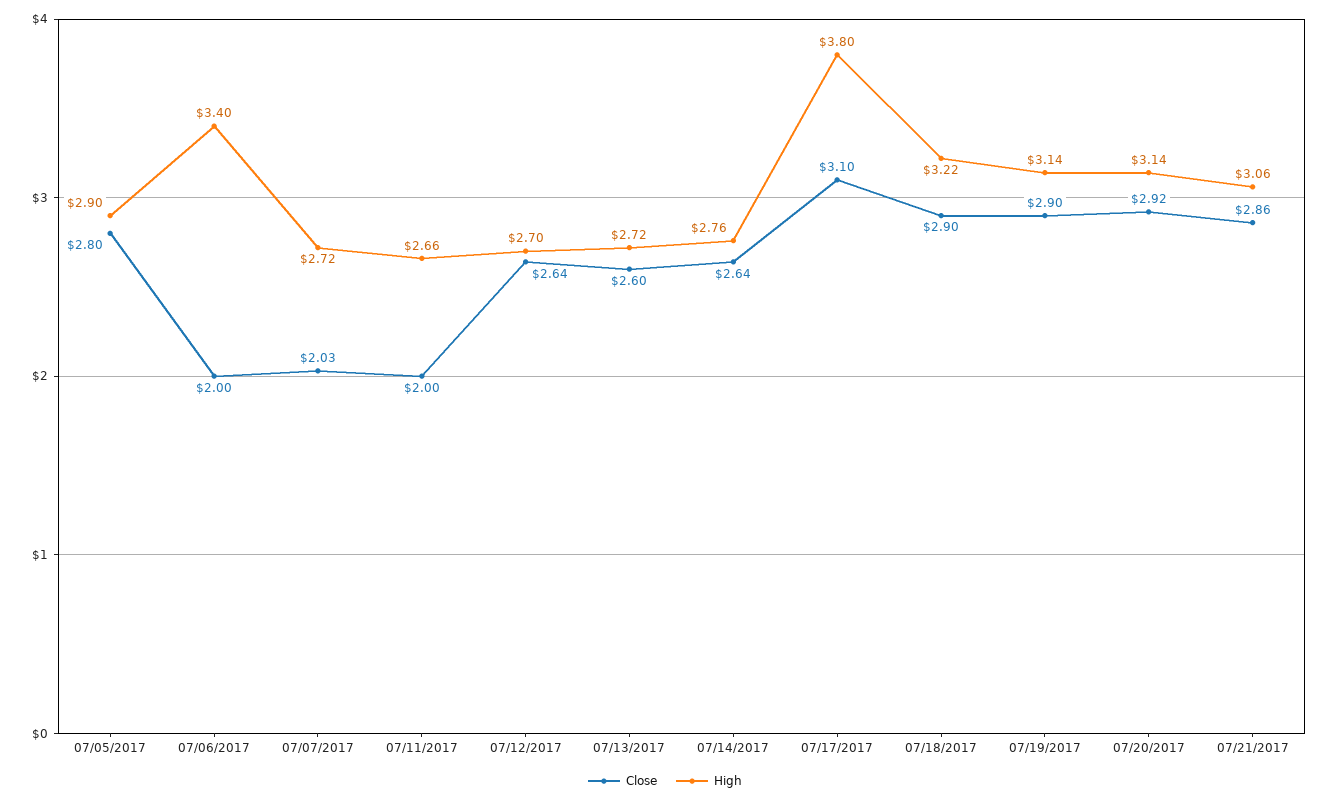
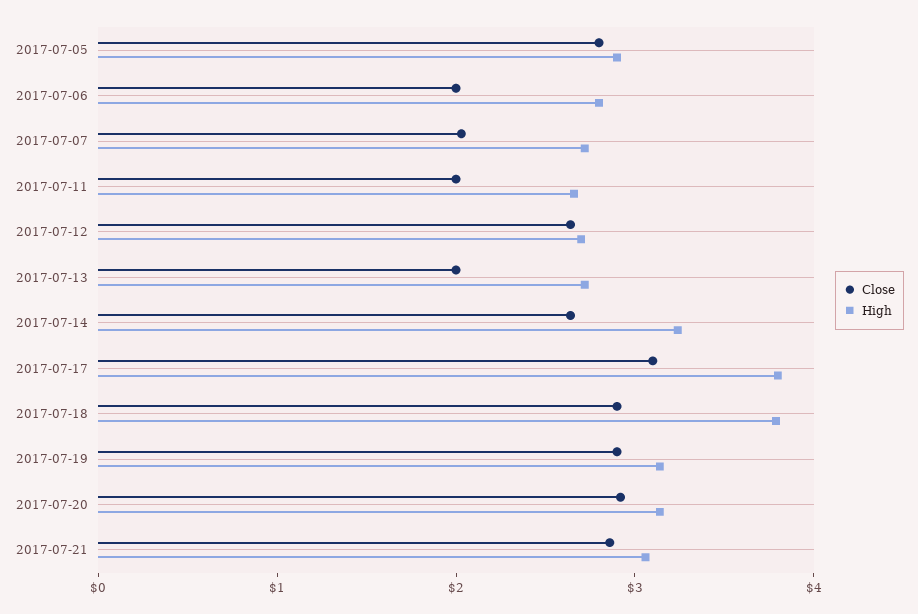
  {
    "Close": {
      "07/05/2017": 2.8,
      "07/06/2017": 2,
      "07/07/2017": 2.03,
      "07/11/2017": 2,
      "07/12/2017": 2.64,
-     "07/13/2017": 2.6,
+     "07/13/2017": 2,
      "07/14/2017": 2.64,
      "07/17/2017": 3.1,
      "07/18/2017": 2.9,
      "07/19/2017": 2.9,
      "07/20/2017": 2.92,
      "07/21/2017": 2.86
    },
    "High": {
      "07/05/2017": 2.9,
-     "07/06/2017": 3.4,
+     "07/06/2017": 2.8,
      "07/07/2017": 2.72,
      "07/11/2017": 2.66,
      "07/12/2017": 2.7,
      "07/13/2017": 2.72,
-     "07/14/2017": 2.76,
+     "07/14/2017": 3.2,
      "07/17/2017": 3.8,
-     "07/18/2017": 3.22,
+     "07/18/2017": 3.8,
      "07/19/2017": 3.14,
      "07/20/2017": 3.14,
      "07/21/2017": 3.06
    }
  }

